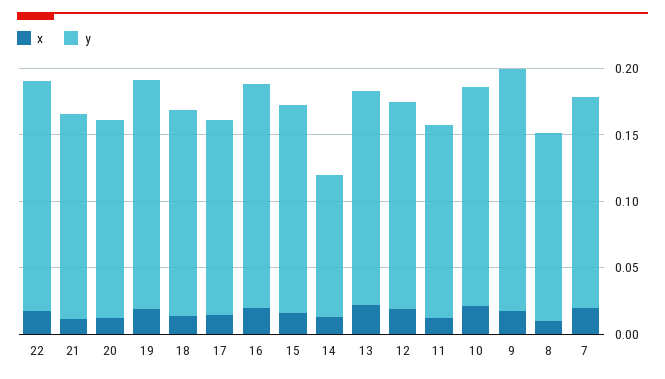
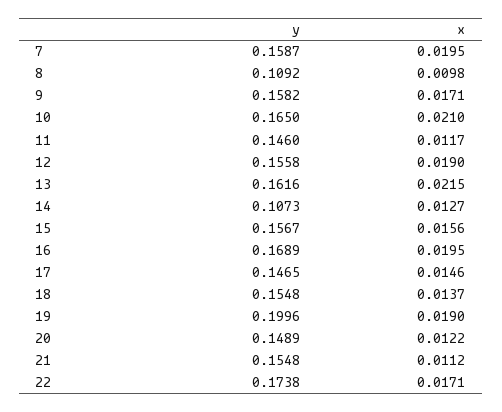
  {
    "x": {
      "22": 0.0171,
      "21": 0.0112,
      "20": 0.0122,
      "19": 0.019,
      "18": 0.0137,
      "17": 0.0146,
      "16": 0.0195,
      "15": 0.0156,
      "14": 0.0127,
      "13": 0.0215,
      "12": 0.019,
      "11": 0.0117,
      "10": 0.021,
      "9": 0.0171,
      "8": 0.0098,
      "7": 0.0195
    },
    "y": {
      "22": 0.1738,
      "21": 0.1548,
      "20": 0.1489,
-     "19": 0.17,
+     "19": 0.1996,
      "18": 0.1548,
      "17": 0.1465,
      "16": 0.1689,
      "15": 0.1567,
      "14": 0.1073,
      "13": 0.1616,
      "12": 0.1558,
      "11": 0.146,
      "10": 0.165,
-     "9": 0.18,
+     "9": 0.1582,
-     "8": 0.14,
+     "8": 0.1092,
      "7": 0.1587
    }
  }

